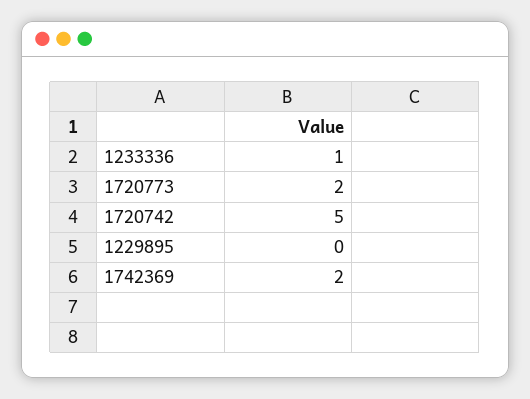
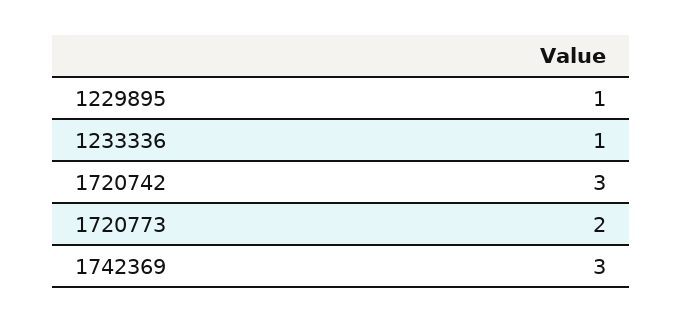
  {
    "1233336": 1,
    "1720773": 2,
-   "1720742": 5,
+   "1720742": 3,
-   "1229895": 0,
+   "1229895": 1,
-   "1742369": 2
+   "1742369": 3
  }

